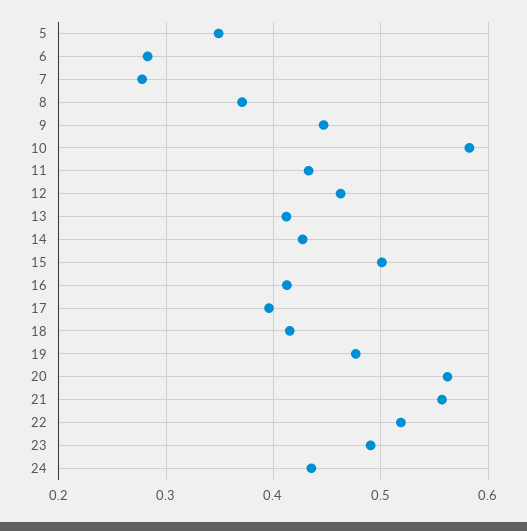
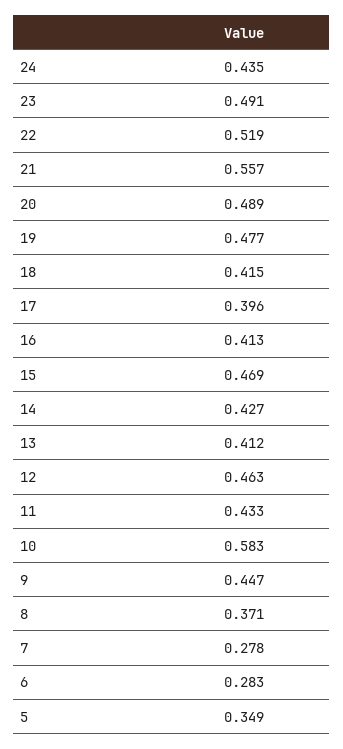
  {
    "5": 0.349,
    "6": 0.283,
    "7": 0.278,
    "8": 0.371,
    "9": 0.447,
    "10": 0.583,
    "11": 0.433,
    "12": 0.463,
    "13": 0.412,
    "14": 0.427,
-   "15": 0.5,
+   "15": 0.469,
    "16": 0.413,
    "17": 0.396,
    "18": 0.415,
    "19": 0.477,
-   "20": 0.56,
+   "20": 0.489,
    "21": 0.557,
    "22": 0.519,
    "23": 0.491,
    "24": 0.435
  }

